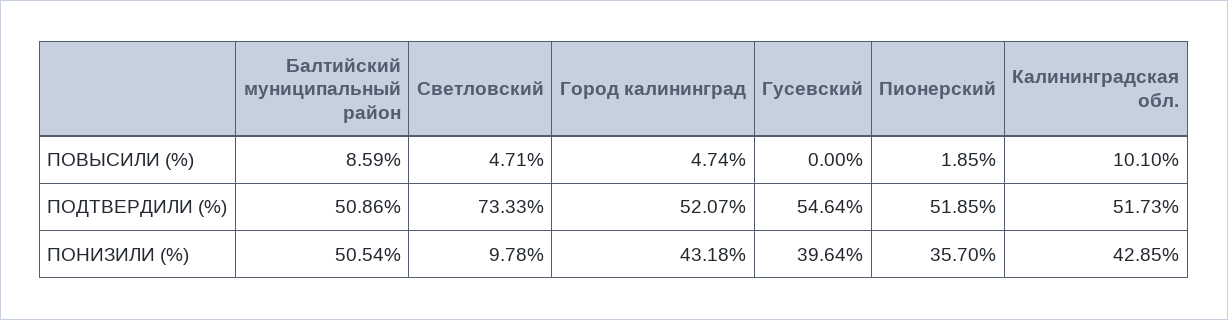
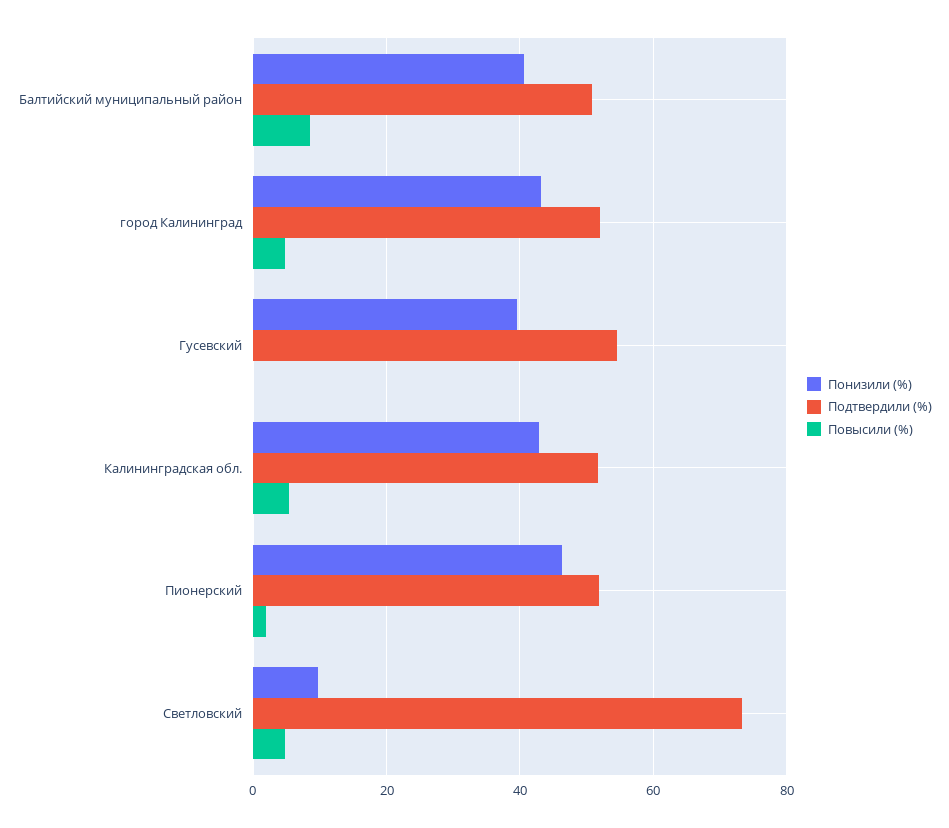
  {
    "ПОВЫСИЛИ (%)": {
      "Балтийский муниципальный район": 8.59,
      "Светловский": 4.71,
      "Город калининград": 4.74,
      "Гусевский": 0,
      "Пионерский": 1.85,
-     "Калининградская обл.": 10.1
+     "Калининградская обл.": 6
    },
    "ПОДТВЕРДИЛИ (%)": {
      "Балтийский муниципальный район": 50.86,
      "Светловский": 73.33,
      "Город калининград": 52.07,
      "Гусевский": 54.64,
      "Пионерский": 51.85,
      "Калининградская обл.": 51.73
    },
    "ПОНИЗИЛИ (%)": {
-     "Балтийский муниципальный район": 50.54,
+     "Балтийский муниципальный район": 40,
      "Светловский": 9.78,
      "Город калининград": 43.18,
      "Гусевский": 39.64,
-     "Пионерский": 35.7,
+     "Пионерский": 46,
      "Калининградская обл.": 42.85
    }
  }

